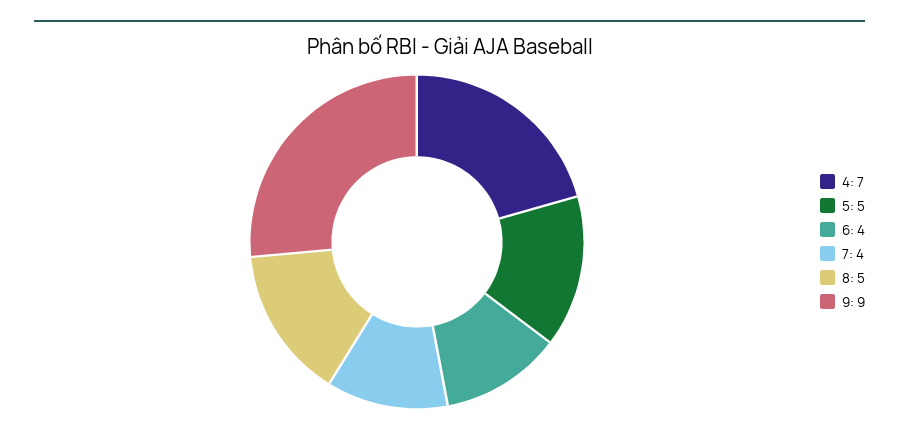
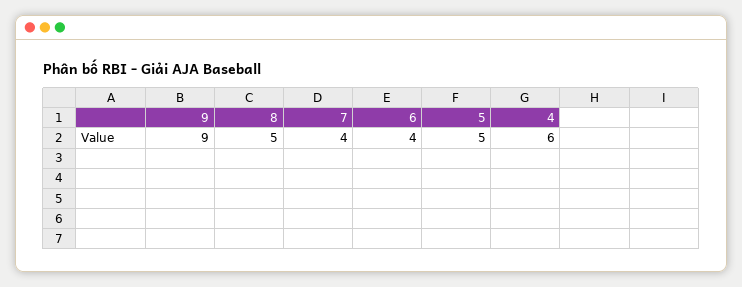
  {
-   "4": 7,
+   "4": 6,
    "5": 5,
    "6": 4,
    "7": 4,
    "8": 5,
    "9": 9
  }

